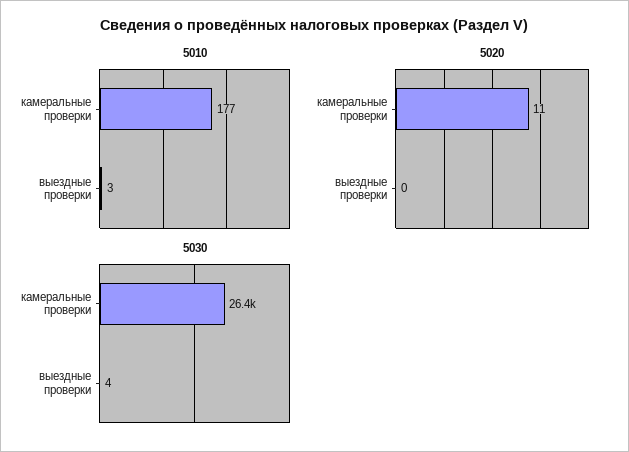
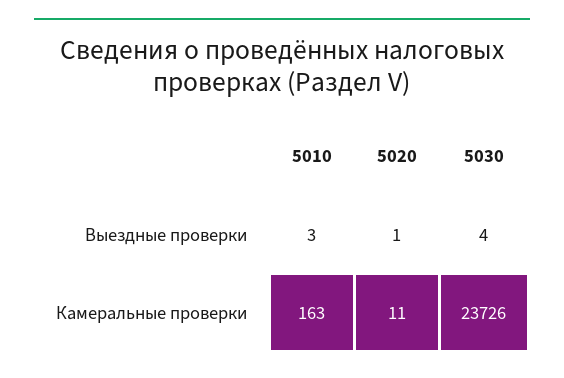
  {
    "5010": {
-     "камеральные проверки": 177,
+     "камеральные проверки": 163,
      "выездные проверки": 3
    },
    "5020": {
      "камеральные проверки": 11,
-     "выездные проверки": 0
+     "выездные проверки": 1
    },
    "5030": {
-     "камеральные проверки": 26400,
+     "камеральные проверки": 23726,
      "выездные проверки": 4
    }
  }

